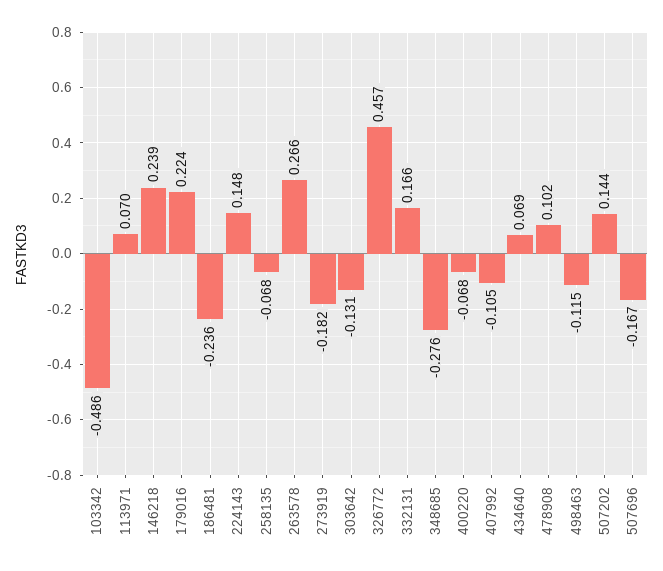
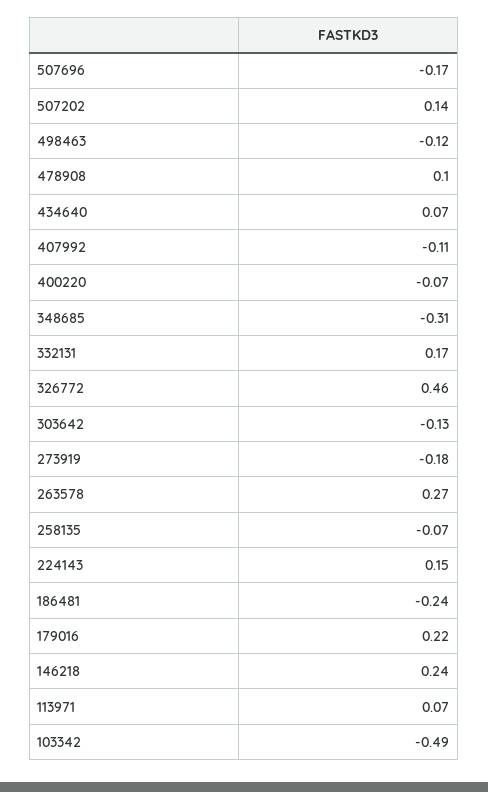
  {
    "103342": -0.486,
    "113971": 0.07,
    "146218": 0.239,
    "179016": 0.224,
    "186481": -0.236,
    "224143": 0.148,
    "258135": -0.068,
    "263578": 0.266,
    "273919": -0.182,
    "303642": -0.131,
    "326772": 0.457,
    "332131": 0.166,
-   "348685": -0.276,
+   "348685": -0.31,
    "400220": -0.068,
    "407992": -0.105,
    "434640": 0.069,
    "478908": 0.102,
    "498463": -0.115,
    "507202": 0.144,
    "507696": -0.167
  }

